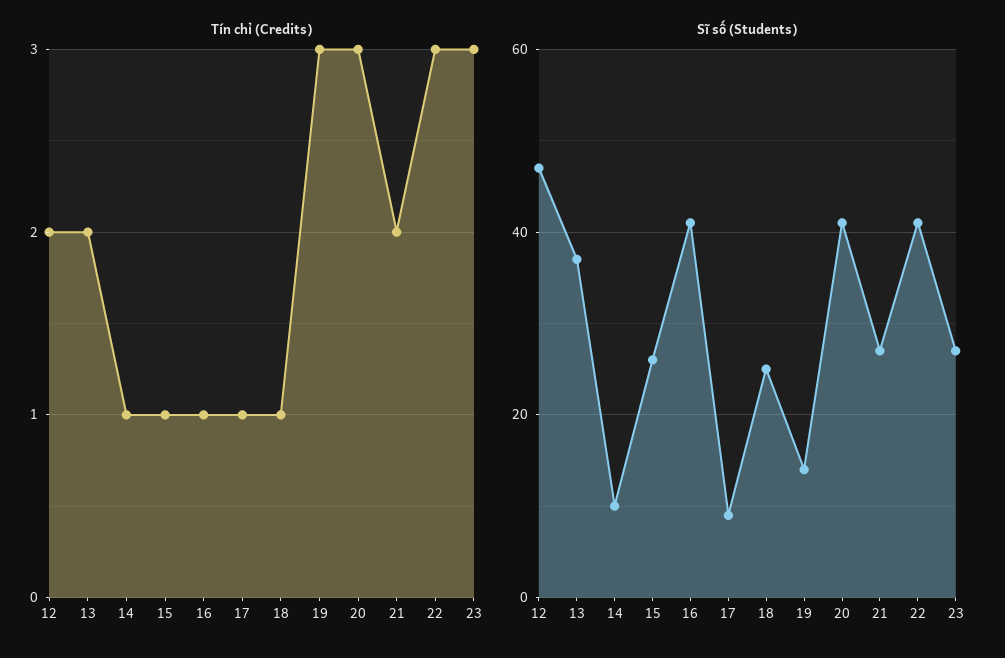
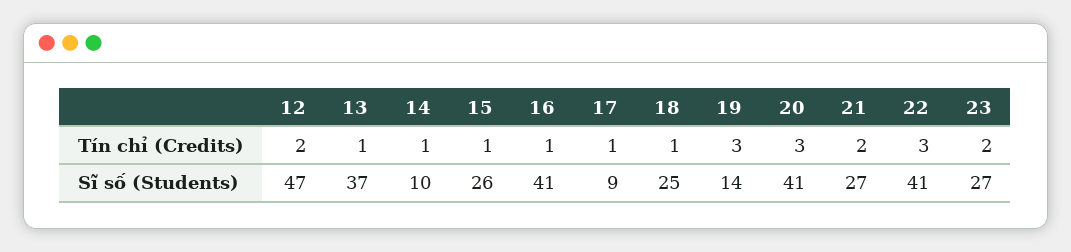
  {
    "Tín chỉ (Credits)": {
      "12": 2,
-     "13": 2,
+     "13": 1,
      "14": 1,
      "15": 1,
      "16": 1,
      "17": 1,
      "18": 1,
      "19": 3,
      "20": 3,
      "21": 2,
      "22": 3,
-     "23": 3
+     "23": 2
    },
    "Sĩ số (Students)": {
      "12": 47,
      "13": 37,
      "14": 10,
      "15": 26,
      "16": 41,
      "17": 9,
      "18": 25,
      "19": 14,
      "20": 41,
      "21": 27,
      "22": 41,
      "23": 27
    }
  }

